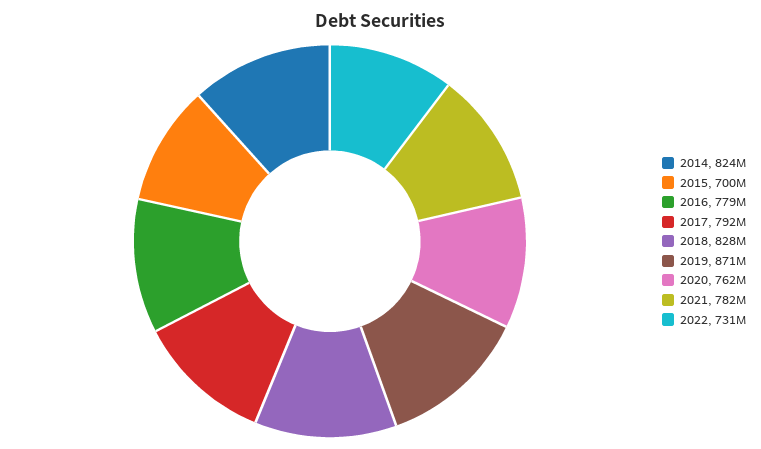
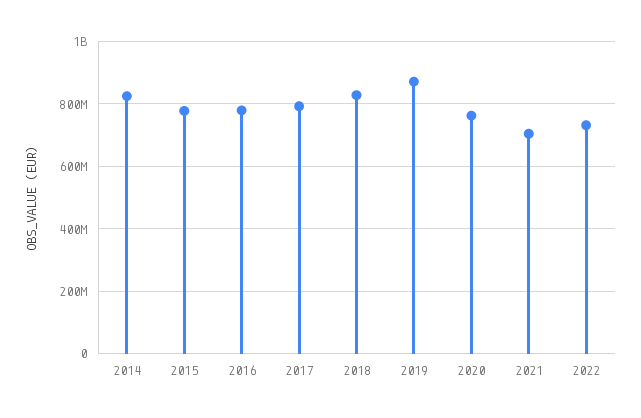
  {
    "2014": 824000000,
-   "2015": 700000000,
+   "2015": 780000000,
    "2016": 779000000,
    "2017": 792000000,
    "2018": 828000000,
    "2019": 871000000,
    "2020": 762000000,
-   "2021": 782000000,
+   "2021": 700000000,
    "2022": 731000000
  }

